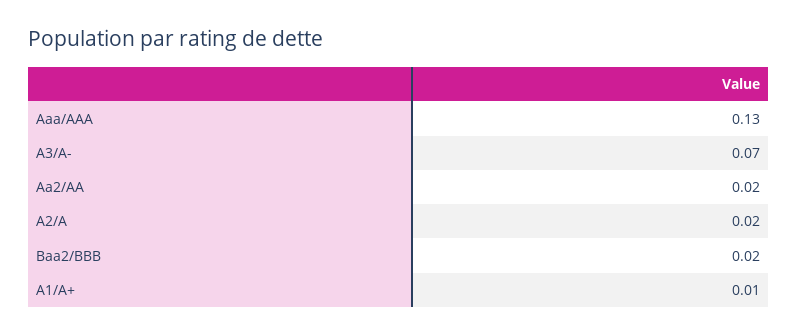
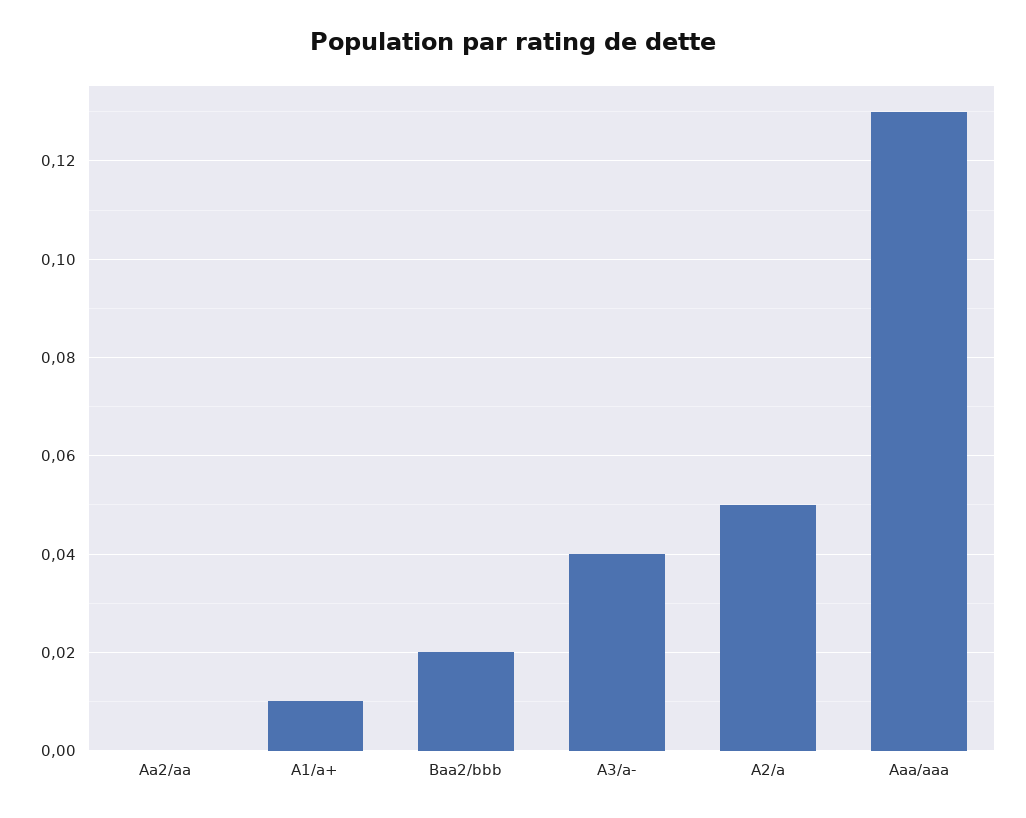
  {
    "Aaa/AAA": 0.13,
-   "A3/A-": 0.07,
+   "A3/A-": 0.04,
-   "Aa2/AA": 0.02,
+   "Aa2/AA": 0,
-   "A2/A": 0.02,
+   "A2/A": 0.05,
    "Baa2/BBB": 0.02,
    "A1/A+": 0.01
  }

